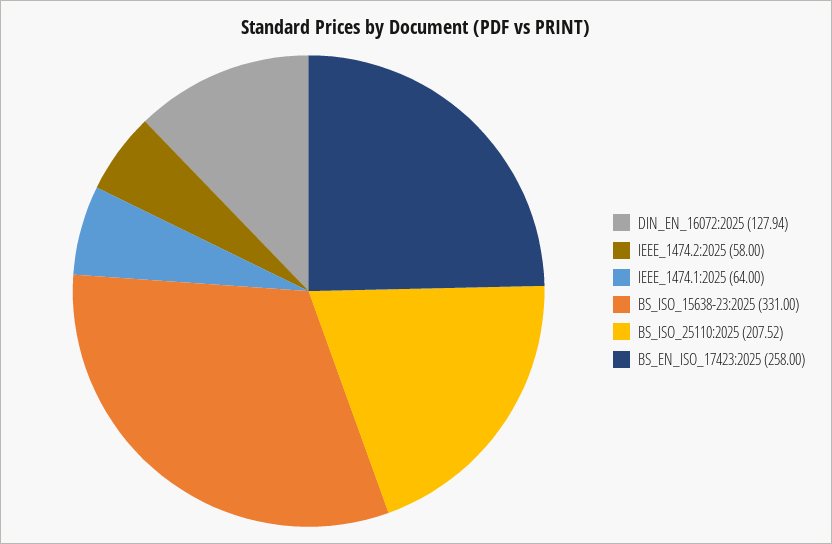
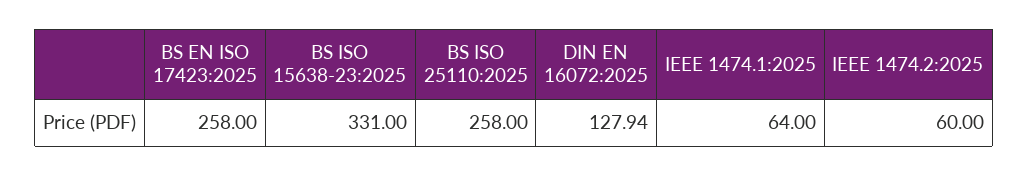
  {
    "DIN_EN_16072:2025": 127.94,
-   "IEEE_1474.2:2025": 58,
+   "IEEE_1474.2:2025": 60,
    "IEEE_1474.1:2025": 64,
    "BS_ISO_15638-23:2025": 331,
-   "BS_ISO_25110:2025": 207.52,
+   "BS_ISO_25110:2025": 258,
    "BS_EN_ISO_17423:2025": 258
  }

